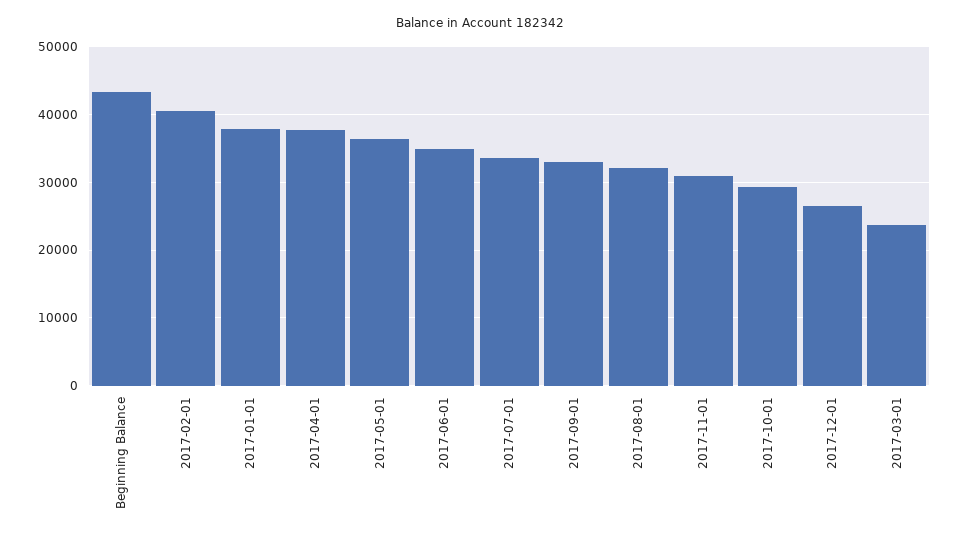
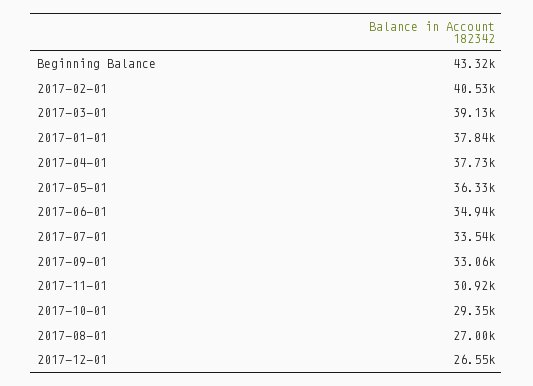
  {
    "Beginning Balance": 43320,
    "2017-02-01": 40530,
    "2017-01-01": 37840,
    "2017-04-01": 37730,
    "2017-05-01": 36330,
    "2017-06-01": 34940,
    "2017-07-01": 33540,
    "2017-09-01": 33060,
-   "2017-08-01": 32000,
+   "2017-08-01": 27000,
    "2017-11-01": 30920,
    "2017-10-01": 29350,
    "2017-12-01": 26550,
-   "2017-03-01": 24000
+   "2017-03-01": 39130
  }

